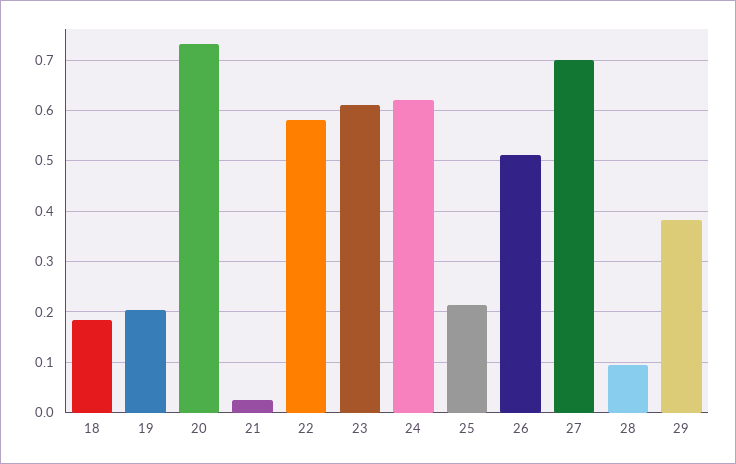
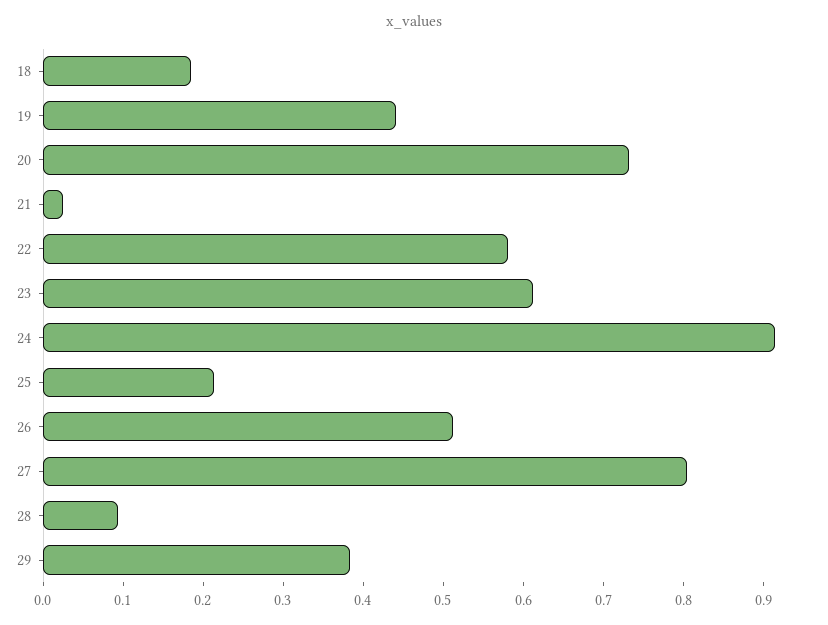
  {
    "18": 0.18,
-   "19": 0.2,
+   "19": 0.44,
    "20": 0.74,
    "21": 0.02,
    "22": 0.58,
    "23": 0.62,
-   "24": 0.62,
+   "24": 0.92,
    "25": 0.22,
    "26": 0.52,
-   "27": 0.7,
+   "27": 0.8,
    "28": 0.1,
    "29": 0.38
  }

